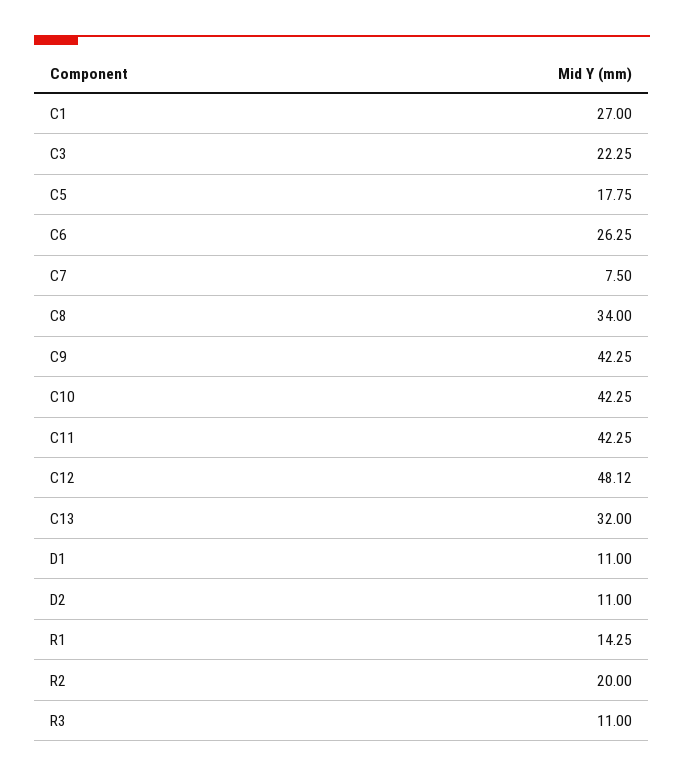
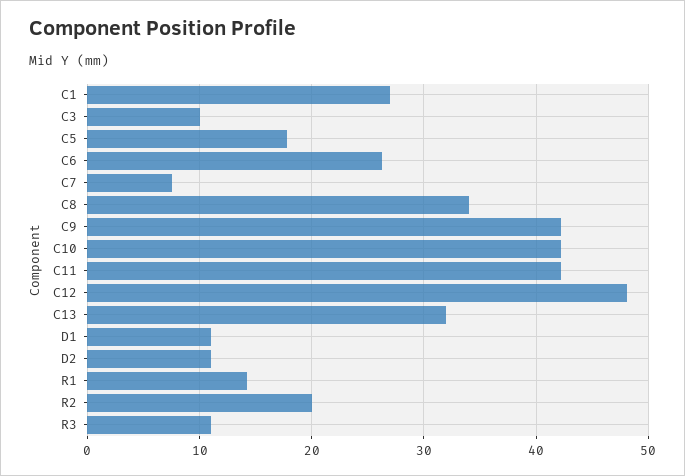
  {
    "C1": 27,
-   "C3": 22.25,
+   "C3": 10,
    "C5": 17.75,
    "C6": 26.25,
    "C7": 7.5,
    "C8": 34,
    "C9": 42.25,
    "C10": 42.25,
    "C11": 42.25,
    "C12": 48.12,
    "C13": 32,
    "D1": 11,
    "D2": 11,
    "R1": 14.25,
    "R2": 20,
    "R3": 11
  }

